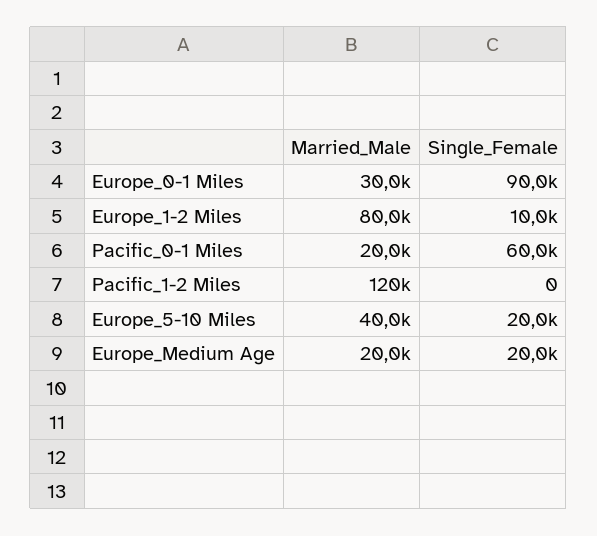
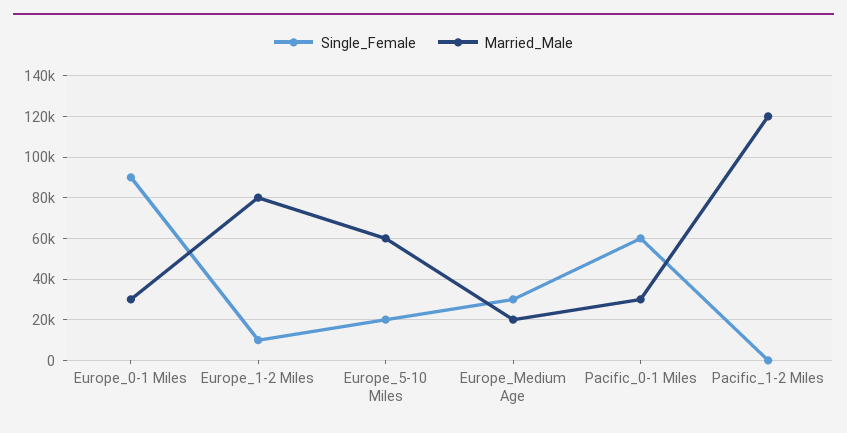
  {
    "Married_Male": {
      "Europe_0-1 Miles": 30000,
      "Europe_1-2 Miles": 80000,
-     "Pacific_0-1 Miles": 20000,
+     "Pacific_0-1 Miles": 30000,
      "Pacific_1-2 Miles": 120000,
-     "Europe_5-10 Miles": 40000,
+     "Europe_5-10 Miles": 60000,
      "Europe_Medium Age": 20000
    },
    "Single_Female": {
      "Europe_0-1 Miles": 90000,
      "Europe_1-2 Miles": 10000,
      "Pacific_0-1 Miles": 60000,
      "Pacific_1-2 Miles": 0,
      "Europe_5-10 Miles": 20000,
-     "Europe_Medium Age": 20000
+     "Europe_Medium Age": 30000
    }
  }

